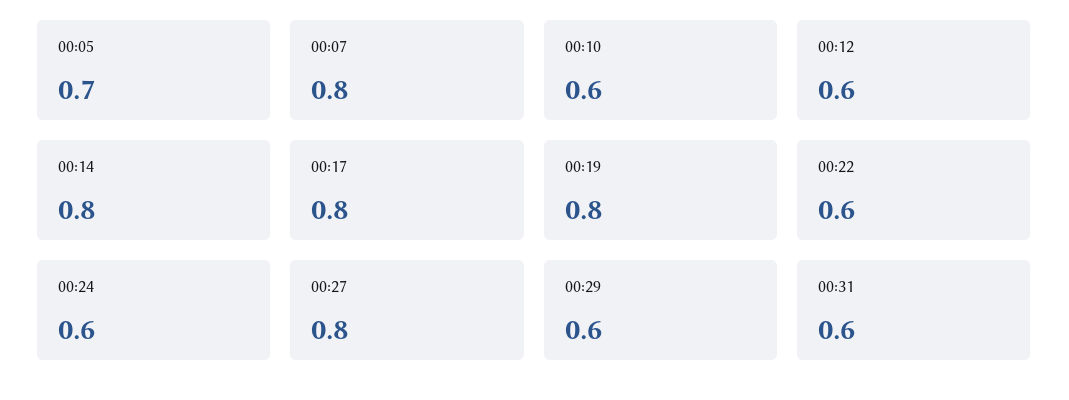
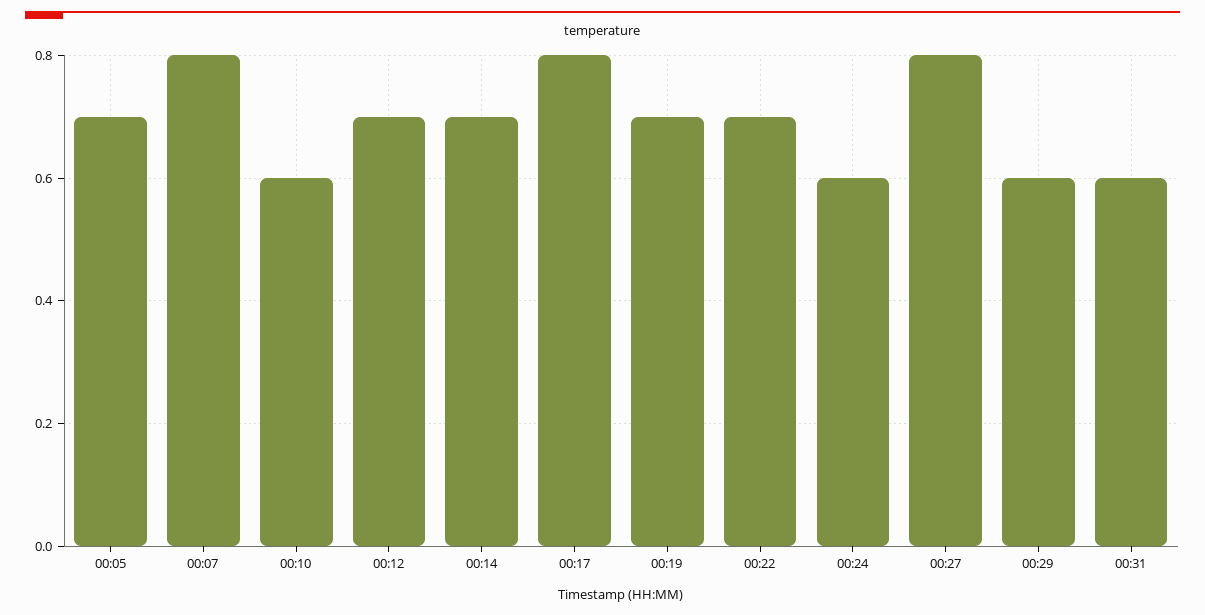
  {
    "00:05": 0.7,
    "00:07": 0.8,
    "00:10": 0.6,
-   "00:12": 0.6,
+   "00:12": 0.7,
-   "00:14": 0.8,
+   "00:14": 0.7,
    "00:17": 0.8,
-   "00:19": 0.8,
+   "00:19": 0.7,
-   "00:22": 0.6,
+   "00:22": 0.7,
    "00:24": 0.6,
    "00:27": 0.8,
    "00:29": 0.6,
    "00:31": 0.6
  }

